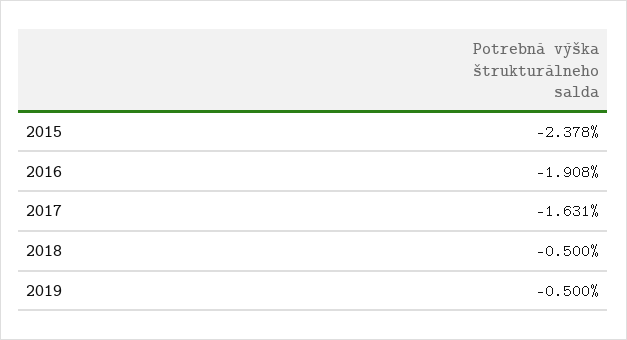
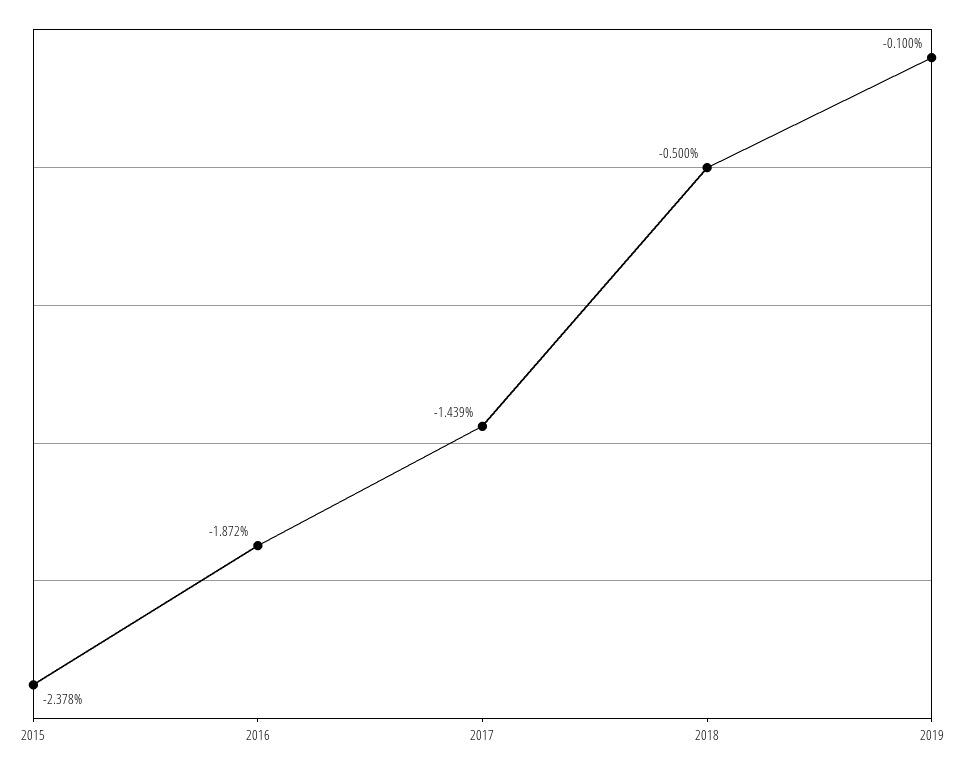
  {
    "2015": -2.378,
-   "2016": -1.908,
+   "2016": -1.872,
-   "2017": -1.631,
+   "2017": -1.439,
    "2018": -0.5,
-   "2019": -0.5
+   "2019": -0.1
  }

